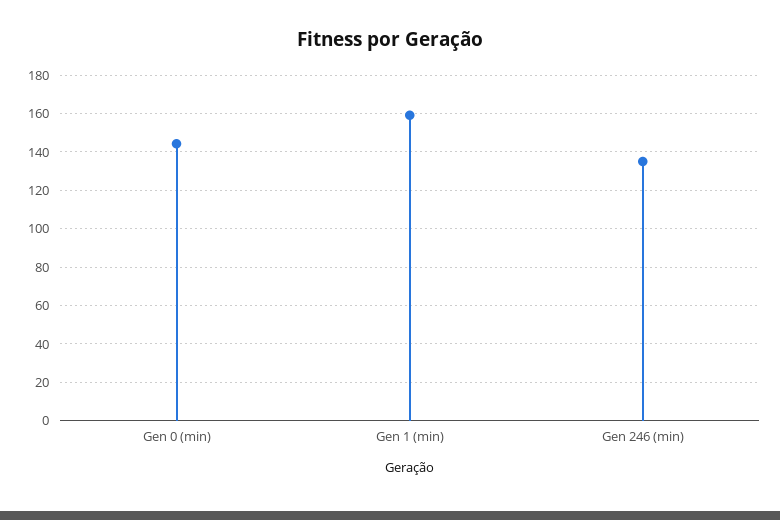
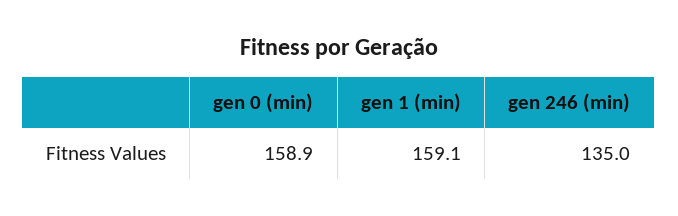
  {
-   "Gen 0 (min)": 145,
+   "Gen 0 (min)": 158.9,
    "Gen 1 (min)": 159.1,
    "Gen 246 (min)": 135
  }

